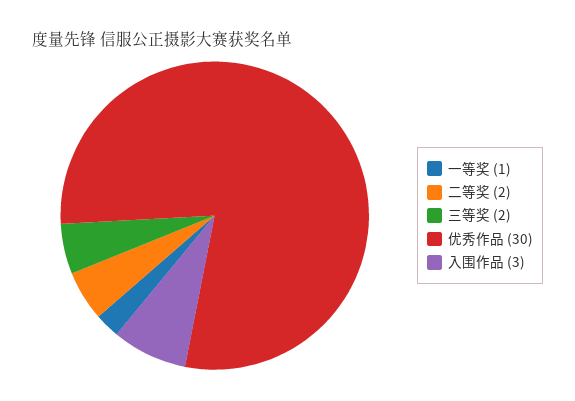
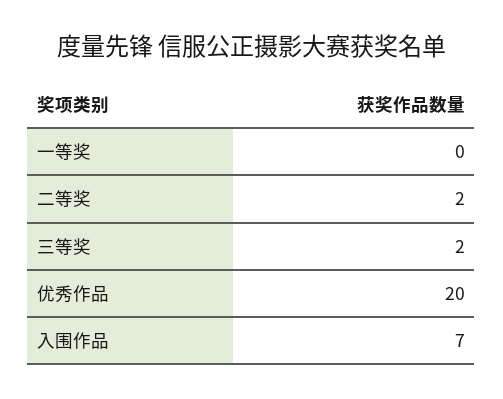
  {
-   "一等奖": 1,
+   "一等奖": 0,
    "二等奖": 2,
    "三等奖": 2,
-   "优秀作品": 30,
+   "优秀作品": 20,
-   "入围作品": 3
+   "入围作品": 7
  }

